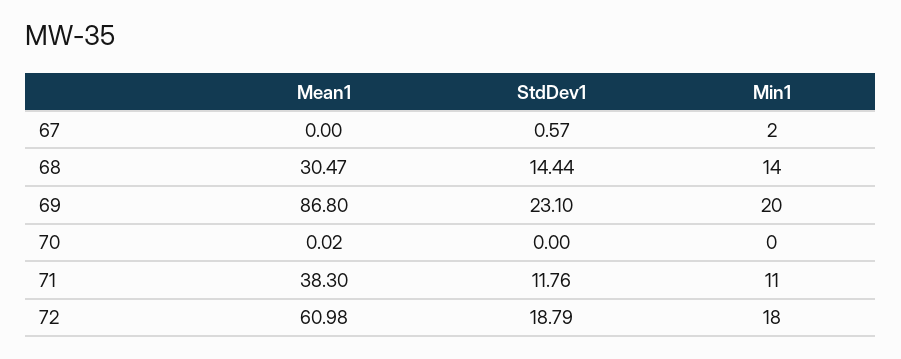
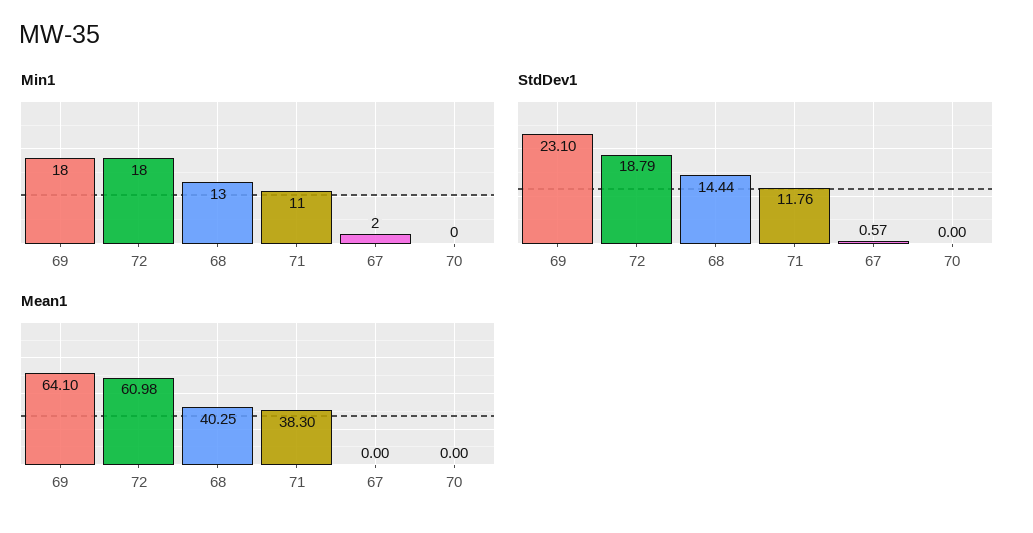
  {
    "Mean1": {
      "67": 0,
-     "68": 30.47,
+     "68": 40.25,
-     "69": 86.8,
+     "69": 64.1,
-     "70": 0.02,
+     "70": 0,
      "71": 38.3,
      "72": 60.98
    },
    "StdDev1": {
      "67": 0.57,
      "68": 14.44,
      "69": 23.1,
      "70": 0,
      "71": 11.76,
      "72": 18.79
    },
    "Min1": {
      "67": 2,
-     "68": 14,
+     "68": 13,
-     "69": 20,
+     "69": 18,
      "70": 0,
      "71": 11,
      "72": 18
    }
  }

